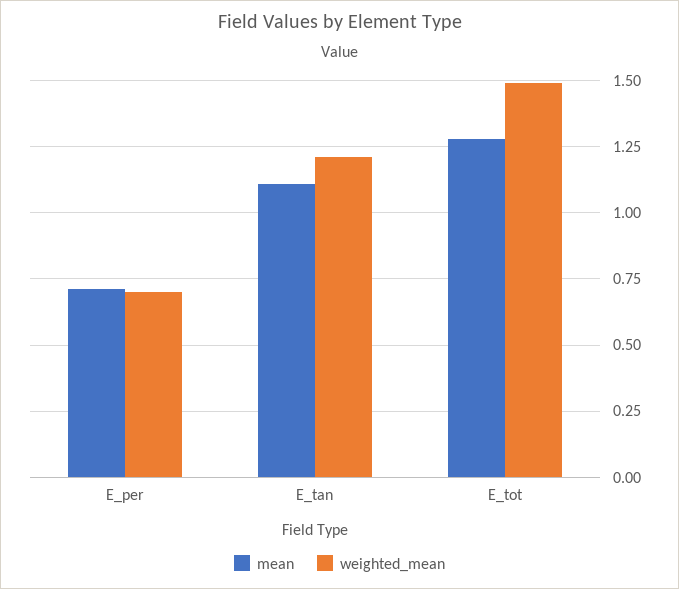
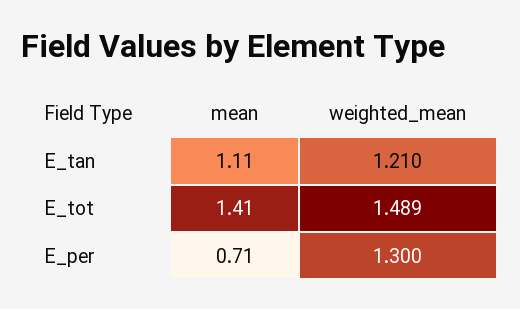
  {
    "mean": {
      "E_per": 0.71,
      "E_tan": 1.11,
-     "E_tot": 1.275
+     "E_tot": 1.41
    },
    "weighted_mean": {
-     "E_per": 0.7,
+     "E_per": 1.3,
      "E_tan": 1.21,
      "E_tot": 1.489
    }
  }

